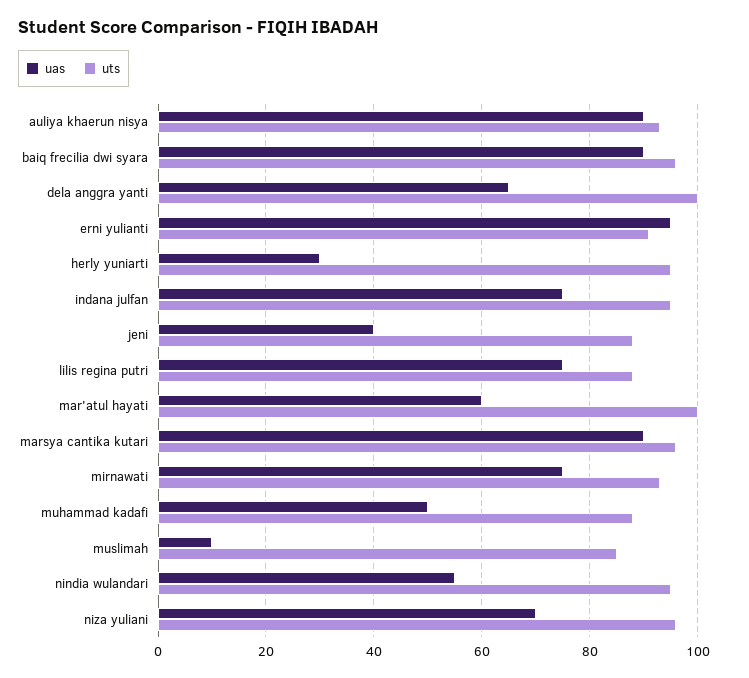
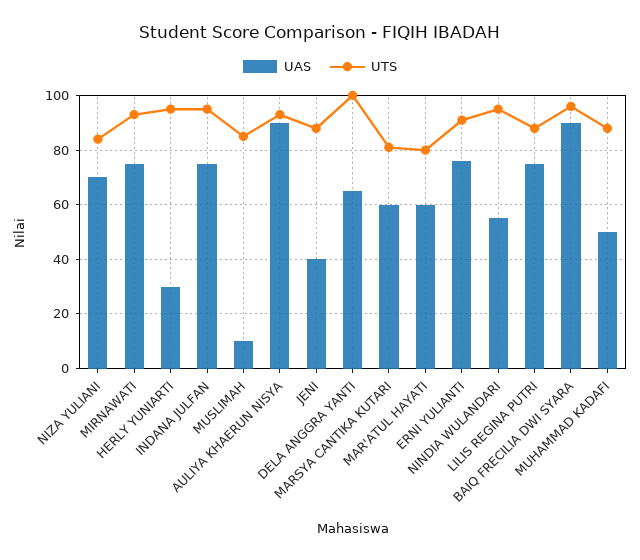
  {
    "uas": {
      "auliya khaerun nisya": 90,
      "baiq frecilia dwi syara": 90,
      "dela anggra yanti": 65,
-     "erni yulianti": 95,
+     "erni yulianti": 75,
      "herly yuniarti": 30,
      "indana julfan": 75,
      "jeni": 40,
      "lilis regina putri": 75,
      "mar'atul hayati": 60,
-     "marsya cantika kutari": 90,
+     "marsya cantika kutari": 60,
      "mirnawati": 75,
      "muhammad kadafi": 50,
      "muslimah": 10,
      "nindia wulandari": 55,
      "niza yuliani": 70
    },
    "uts": {
      "auliya khaerun nisya": 95,
      "baiq frecilia dwi syara": 95,
      "dela anggra yanti": 100,
      "erni yulianti": 90,
      "herly yuniarti": 95,
      "indana julfan": 95,
      "jeni": 90,
      "lilis regina putri": 90,
-     "mar'atul hayati": 100,
+     "mar'atul hayati": 80,
-     "marsya cantika kutari": 95,
+     "marsya cantika kutari": 80,
      "mirnawati": 95,
      "muhammad kadafi": 90,
      "muslimah": 85,
      "nindia wulandari": 95,
-     "niza yuliani": 95
+     "niza yuliani": 85
    }
  }

